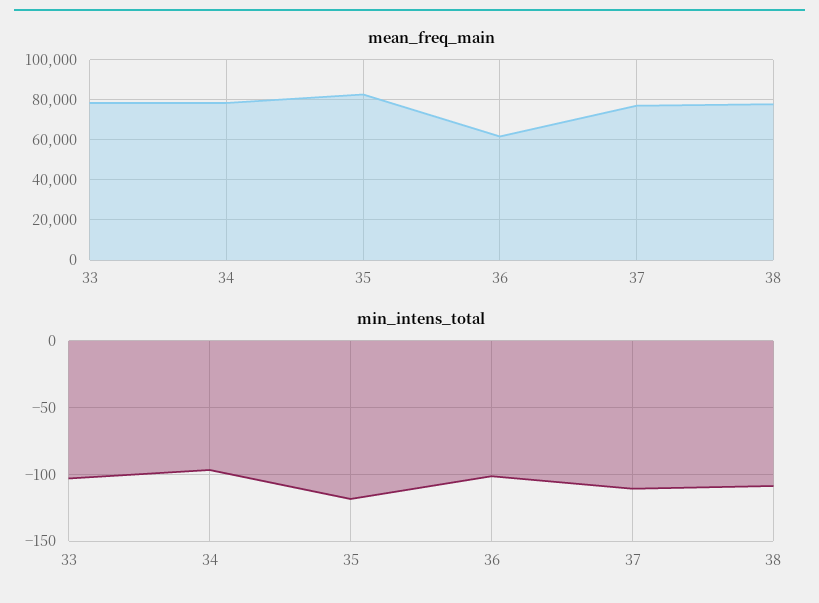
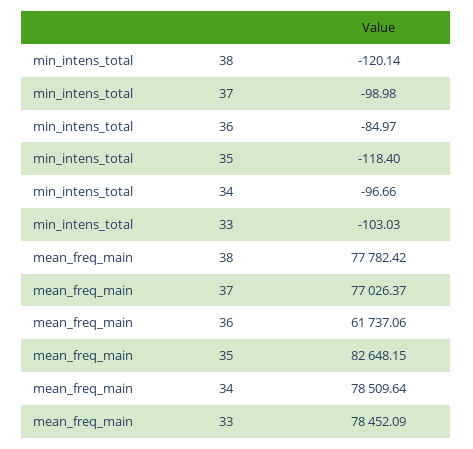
  {
    "mean_freq_main": {
      "33": 78452.09,
      "34": 78509.64,
      "35": 82648.15,
      "36": 61737.06,
      "37": 77026.37,
      "38": 77782.42
    },
    "min_intens_total": {
      "33": -103.03,
      "34": -96.66,
      "35": -118.4,
-     "36": -100,
+     "36": -84.97,
-     "37": -110,
+     "37": -98.98,
-     "38": -110
+     "38": -120.14
    }
  }

